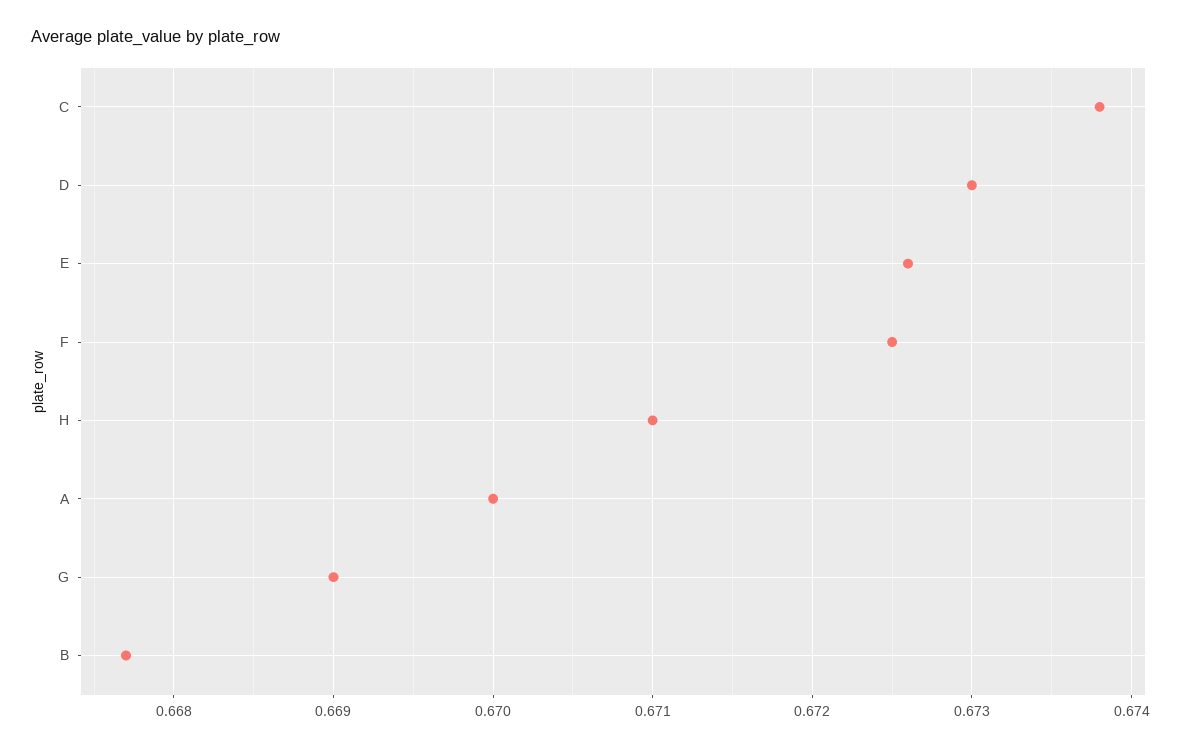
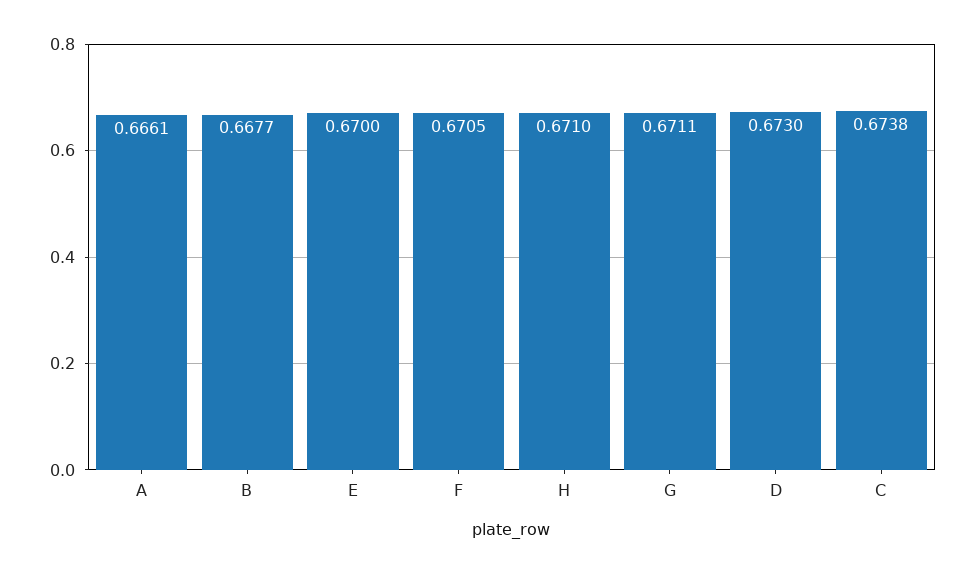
  {
    "C": 0.6738,
    "D": 0.673,
-   "E": 0.6726,
+   "E": 0.67,
-   "F": 0.6725,
+   "F": 0.6705,
    "H": 0.671,
-   "A": 0.67,
+   "A": 0.6661,
-   "G": 0.669,
+   "G": 0.6711,
    "B": 0.6677
  }

